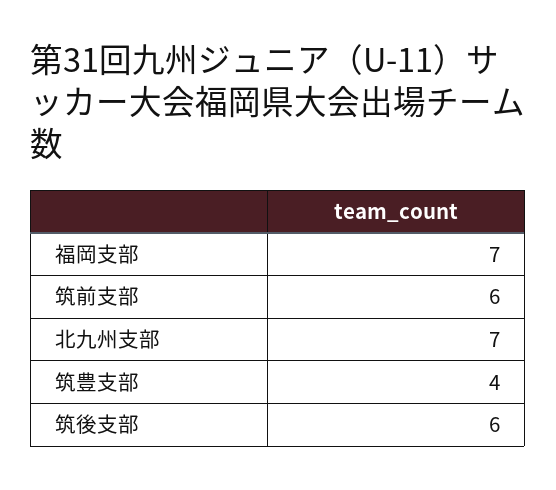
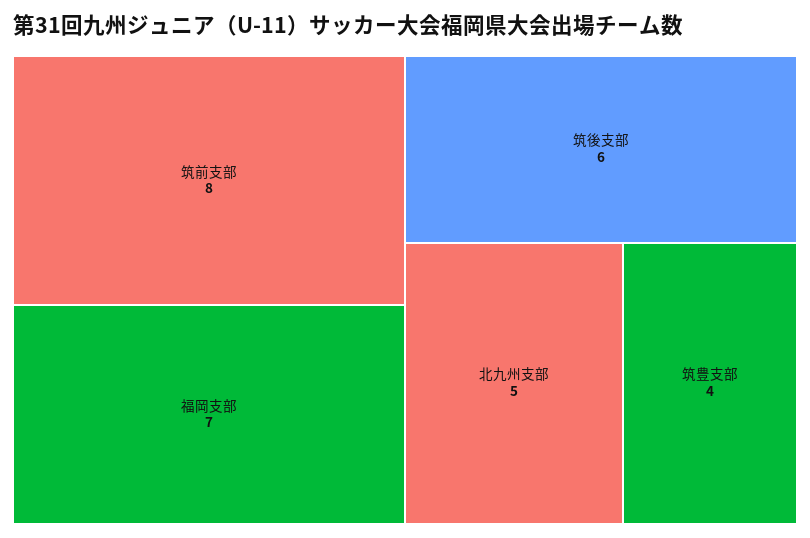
  {
    "福岡支部": 7,
-   "筑前支部": 6,
+   "筑前支部": 8,
-   "北九州支部": 7,
+   "北九州支部": 5,
    "筑豊支部": 4,
    "筑後支部": 6
  }

